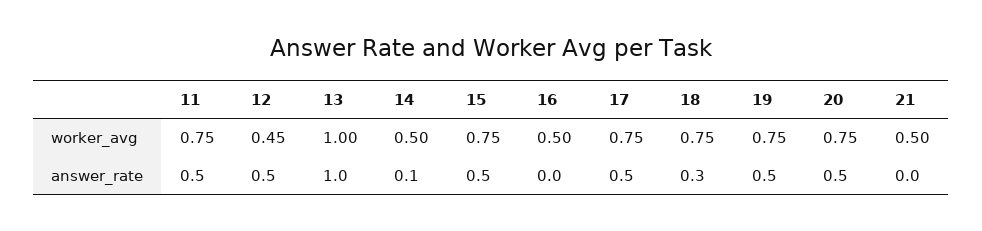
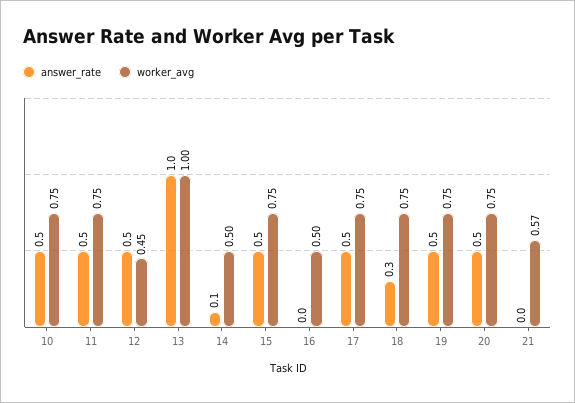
  {
    "worker_avg": {
      "11": 0.75,
      "12": 0.45,
      "13": 1,
      "14": 0.5,
      "15": 0.75,
      "16": 0.5,
      "17": 0.75,
      "18": 0.75,
      "19": 0.75,
      "20": 0.75,
-     "21": 0.5
+     "21": 0.57,
+     "10": 0.75
    },
    "answer_rate": {
      "11": 0.5,
      "12": 0.5,
      "13": 1,
      "14": 0.1,
      "15": 0.5,
      "16": 0,
      "17": 0.5,
      "18": 0.3,
      "19": 0.5,
      "20": 0.5,
-     "21": 0
+     "21": 0,
+     "10": 0.5
    }
  }

